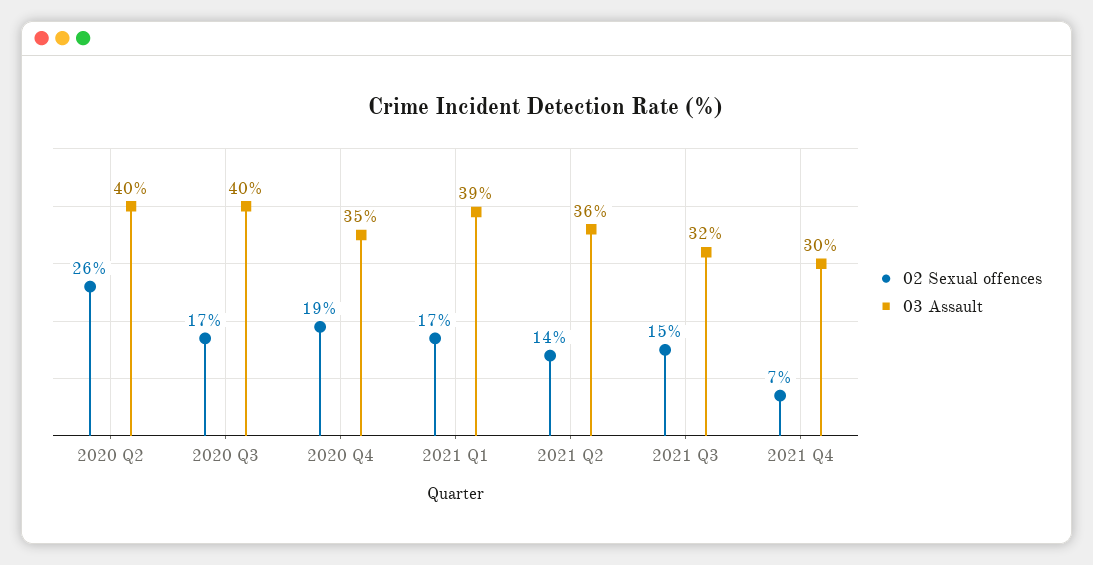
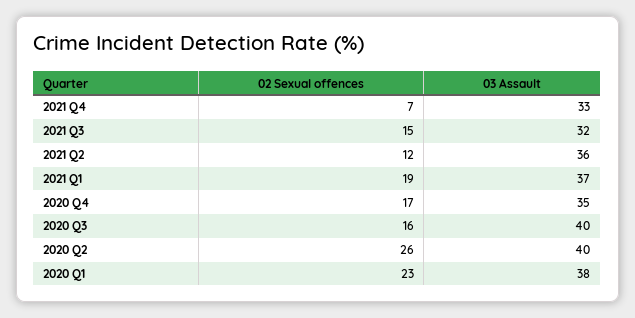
  {
    "02 Sexual offences": {
      "2020 Q2": 26,
-     "2020 Q3": 17,
+     "2020 Q3": 16,
-     "2020 Q4": 19,
+     "2020 Q4": 17,
-     "2021 Q1": 17,
+     "2021 Q1": 19,
-     "2021 Q2": 14,
+     "2021 Q2": 12,
      "2021 Q3": 15,
-     "2021 Q4": 7
+     "2021 Q4": 7,
+     "2020 Q1": 23
    },
    "03 Assault": {
      "2020 Q2": 40,
      "2020 Q3": 40,
      "2020 Q4": 35,
-     "2021 Q1": 39,
+     "2021 Q1": 37,
      "2021 Q2": 36,
      "2021 Q3": 32,
-     "2021 Q4": 30
+     "2021 Q4": 33,
+     "2020 Q1": 38
    }
  }

